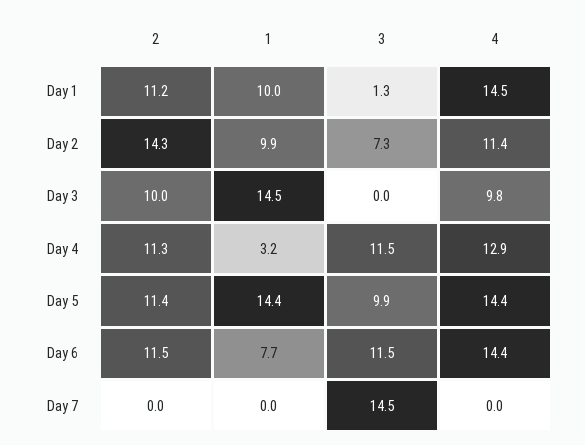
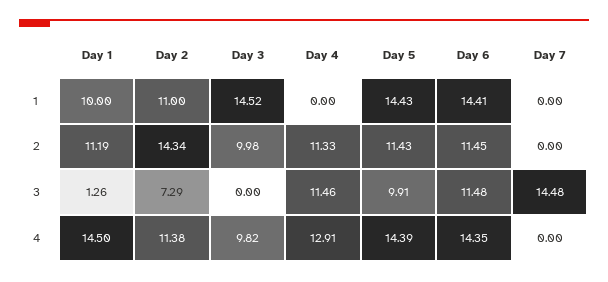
  {
    "2": {
      "Day 1": 11.19,
      "Day 2": 14.34,
      "Day 3": 9.98,
      "Day 4": 11.33,
      "Day 5": 11.43,
      "Day 6": 11.45,
      "Day 7": 0
    },
    "1": {
      "Day 1": 10,
-     "Day 2": 9.9,
+     "Day 2": 11,
      "Day 3": 14.52,
-     "Day 4": 3.2,
+     "Day 4": 0,
      "Day 5": 14.43,
-     "Day 6": 7.7,
+     "Day 6": 14.41,
      "Day 7": 0
    },
    "3": {
      "Day 1": 1.26,
      "Day 2": 7.29,
      "Day 3": 0,
      "Day 4": 11.46,
      "Day 5": 9.91,
      "Day 6": 11.48,
      "Day 7": 14.48
    },
    "4": {
      "Day 1": 14.5,
      "Day 2": 11.38,
      "Day 3": 9.82,
      "Day 4": 12.91,
      "Day 5": 14.39,
      "Day 6": 14.35,
      "Day 7": 0
    }
  }

